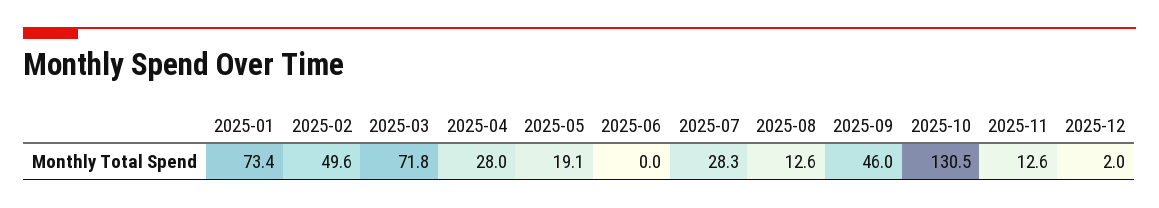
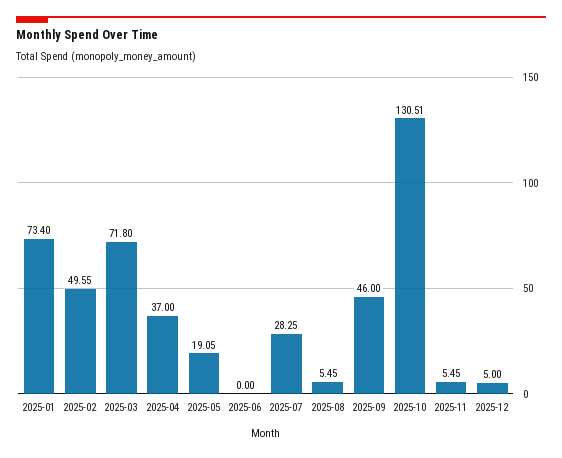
  {
    "2025-01": 73.4,
    "2025-02": 49.55,
    "2025-03": 71.8,
-   "2025-04": 28,
+   "2025-04": 37,
    "2025-05": 19.05,
    "2025-06": 0,
    "2025-07": 28.25,
-   "2025-08": 12.6,
+   "2025-08": 5.45,
    "2025-09": 46,
    "2025-10": 130.51,
-   "2025-11": 12.6,
+   "2025-11": 5.45,
-   "2025-12": 2
+   "2025-12": 5
  }

